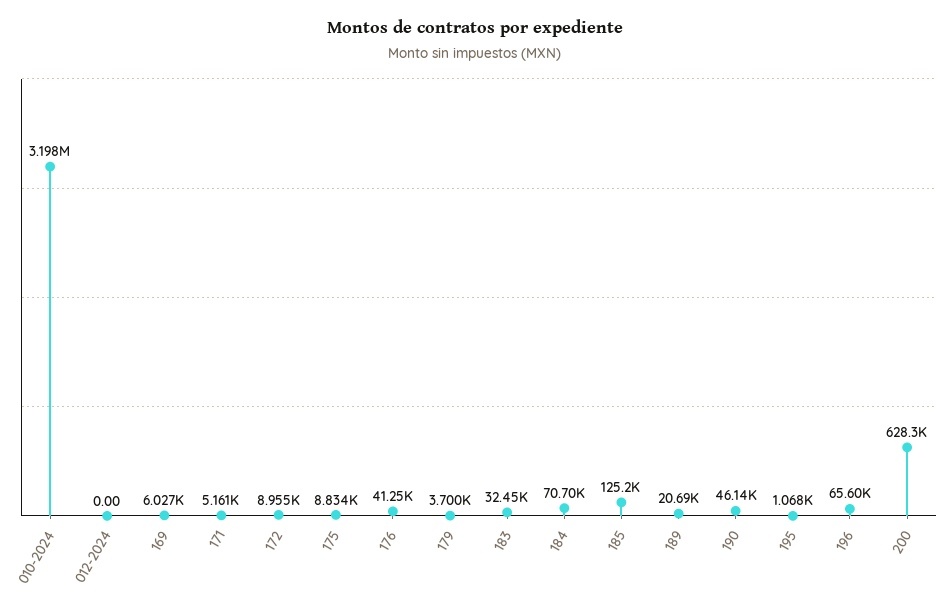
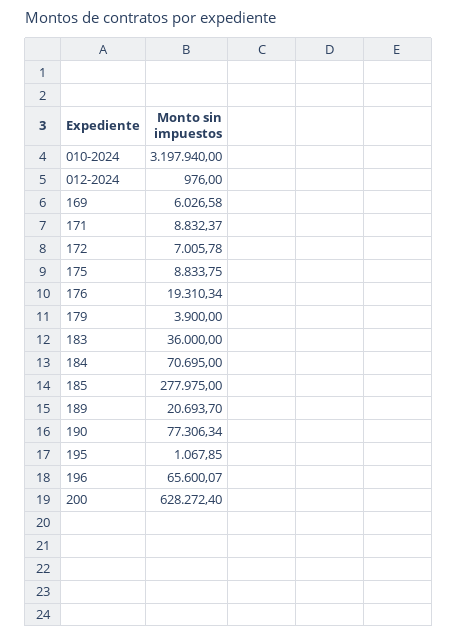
  {
    "010-2024": 3197940,
-   "012-2024": 0,
+   "012-2024": 976,
    "169": 6026.58,
-   "171": 5161,
+   "171": 8832.37,
-   "172": 8955,
+   "172": 7005.78,
    "175": 8833.75,
-   "176": 41250,
+   "176": 19310.34,
-   "179": 3700,
+   "179": 3900,
-   "183": 32450,
+   "183": 36000,
    "184": 70695,
-   "185": 125200,
+   "185": 277975,
    "189": 20693.7,
-   "190": 46140,
+   "190": 77306.34,
    "195": 1067.85,
    "196": 65600.07,
    "200": 628272.4
  }

